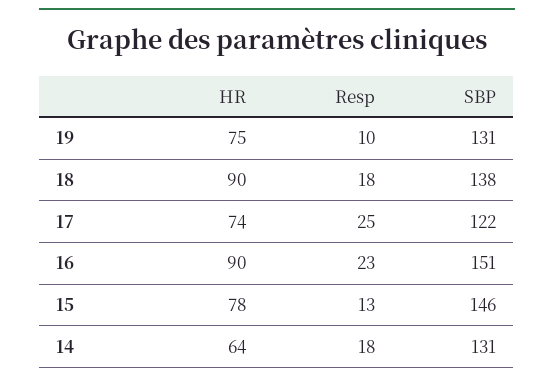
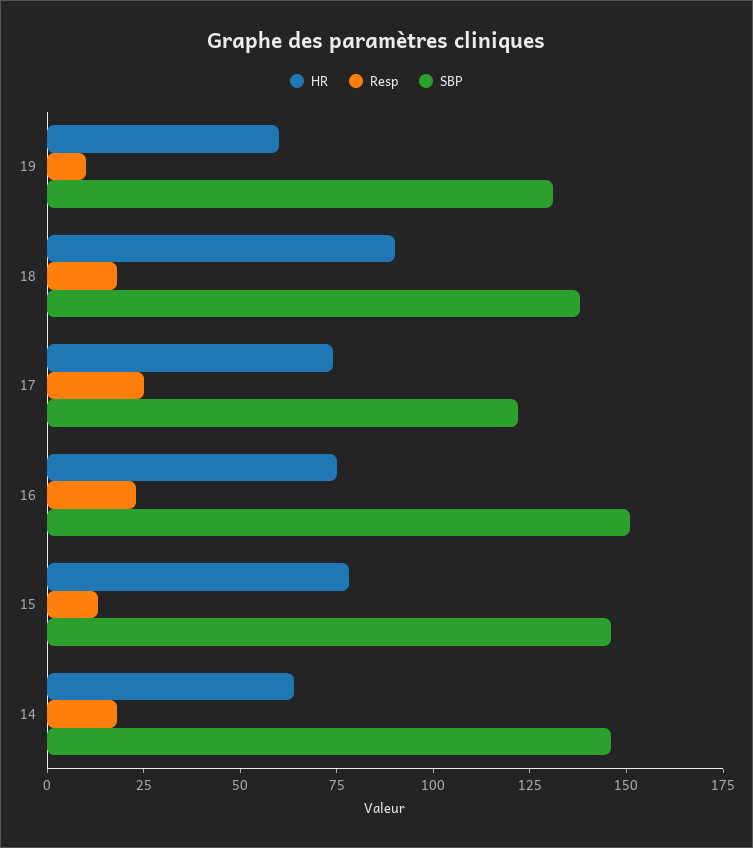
  {
    "HR": {
-     "19": 75,
+     "19": 60,
      "18": 90,
      "17": 74,
-     "16": 90,
+     "16": 75,
      "15": 78,
      "14": 64
    },
    "Resp": {
      "19": 10,
      "18": 18,
      "17": 25,
      "16": 23,
      "15": 13,
      "14": 18
    },
    "SBP": {
      "19": 131,
      "18": 138,
      "17": 122,
      "16": 151,
      "15": 146,
-     "14": 131
+     "14": 145
    }
  }

